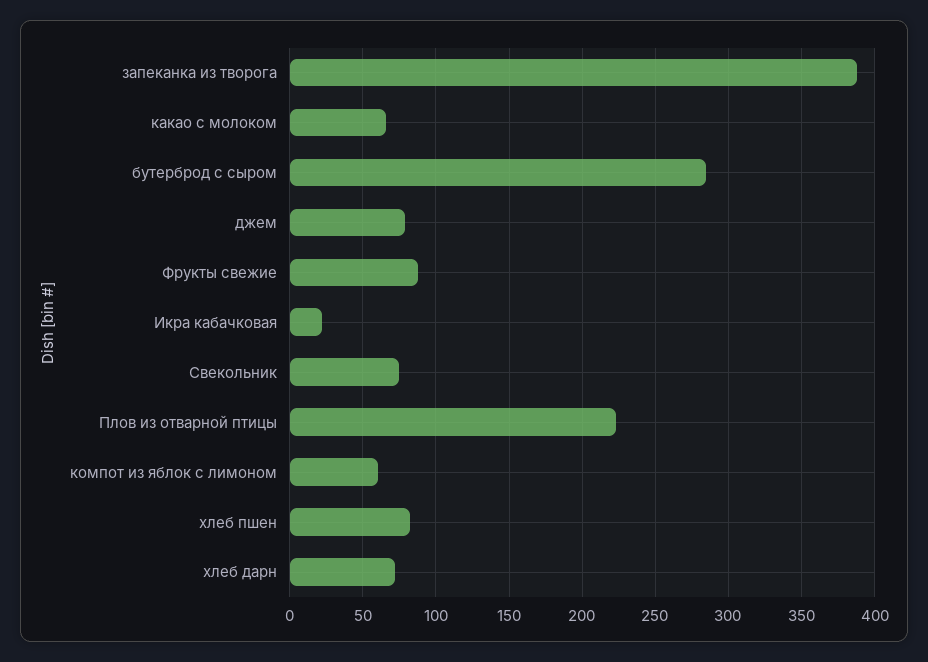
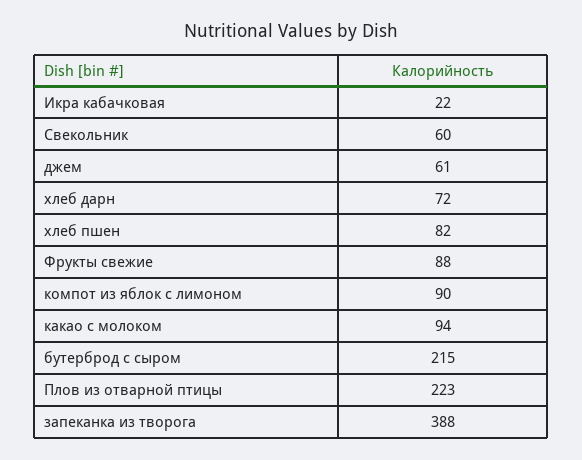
  {
    "запеканка из творога": 388,
-   "какао с молоком": 65,
+   "какао с молоком": 94,
-   "бутерброд с сыром": 285,
+   "бутерброд с сыром": 215,
-   "джем": 80,
+   "джем": 61,
    "Фрукты свежие": 88,
    "Икра кабачковая": 22,
-   "Свекольник": 75,
+   "Свекольник": 60,
    "Плов из отварной птицы": 223,
-   "компот из яблок с лимоном": 60,
+   "компот из яблок с лимоном": 90,
    "хлеб пшен": 82,
    "хлеб дарн": 72
  }

